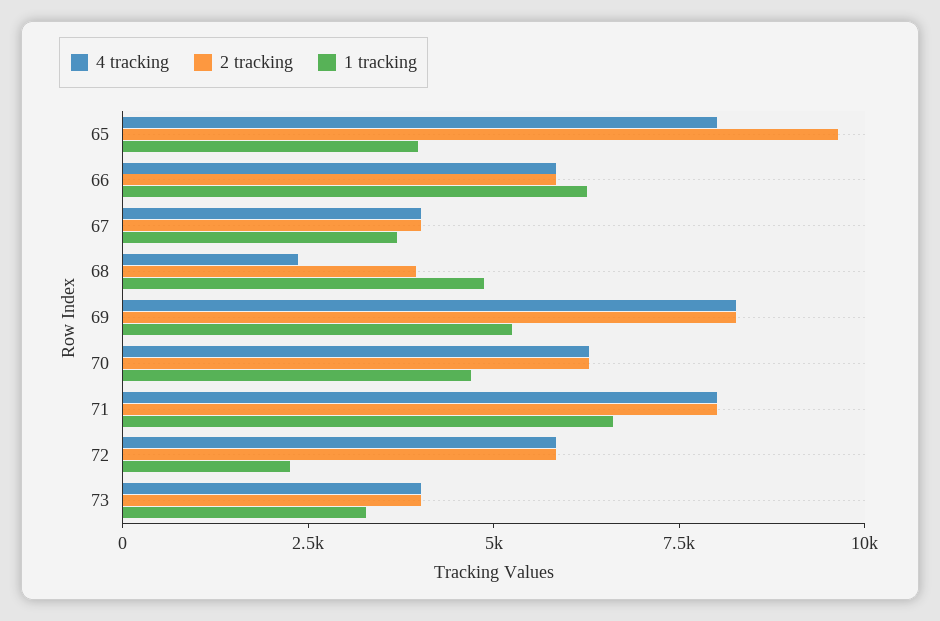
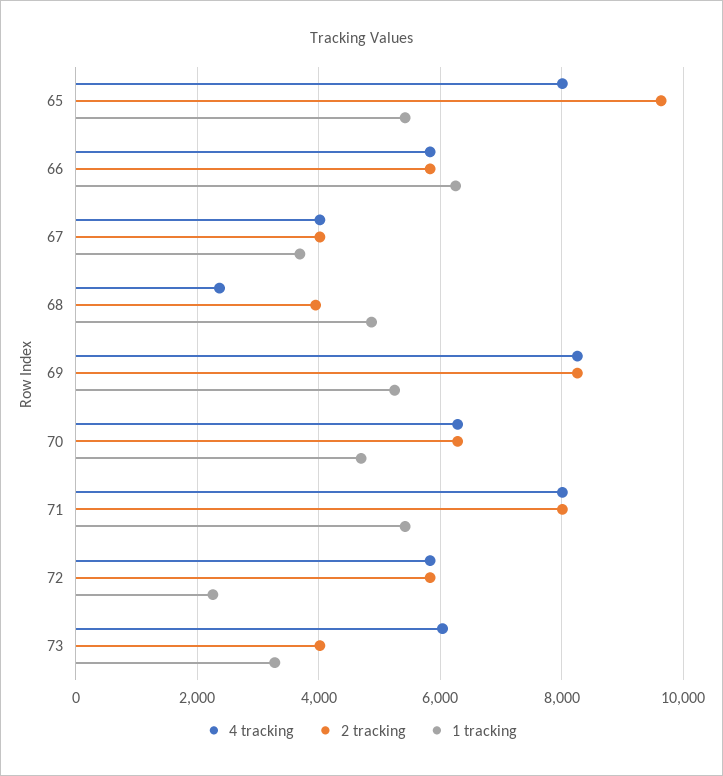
  {
    "4 tracking": {
      "65": 8000,
      "66": 5800,
      "67": 4000,
      "68": 2400,
      "69": 8200,
      "70": 6200,
      "71": 8000,
      "72": 5800,
-     "73": 4000
+     "73": 6000
    },
    "2 tracking": {
      "65": 9600,
      "66": 5800,
      "67": 4000,
      "68": 4000,
      "69": 8200,
      "70": 6200,
      "71": 8000,
      "72": 5800,
      "73": 4000
    },
    "1 tracking": {
-     "65": 4000,
+     "65": 5400,
      "66": 6200,
      "67": 3600,
      "68": 4800,
      "69": 5200,
      "70": 4600,
-     "71": 6500,
+     "71": 5400,
      "72": 2200,
      "73": 3200
    }
  }

